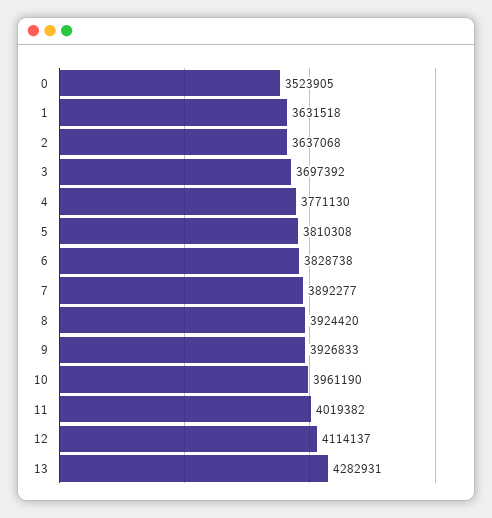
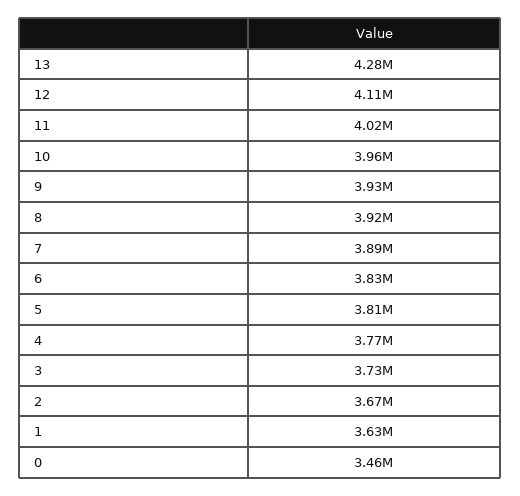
  {
-   "0": 3523905,
+   "0": 3460000,
    "1": 3631518,
-   "2": 3637068,
+   "2": 3670000,
-   "3": 3697392,
+   "3": 3730000,
    "4": 3771130,
    "5": 3810308,
    "6": 3828738,
    "7": 3892277,
    "8": 3924420,
    "9": 3926833,
    "10": 3961190,
    "11": 4019382,
    "12": 4114137,
    "13": 4282931
  }

